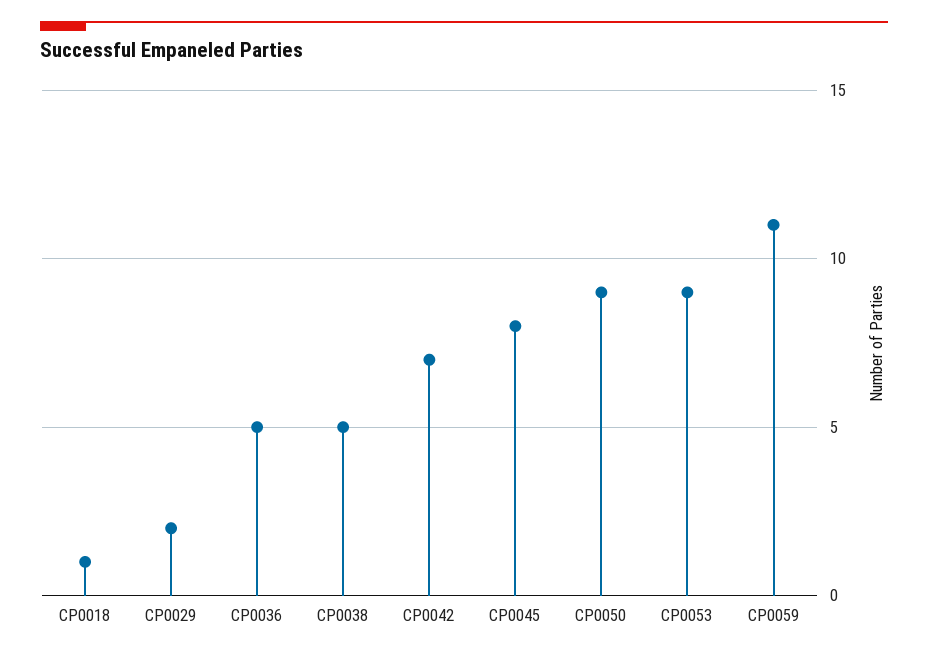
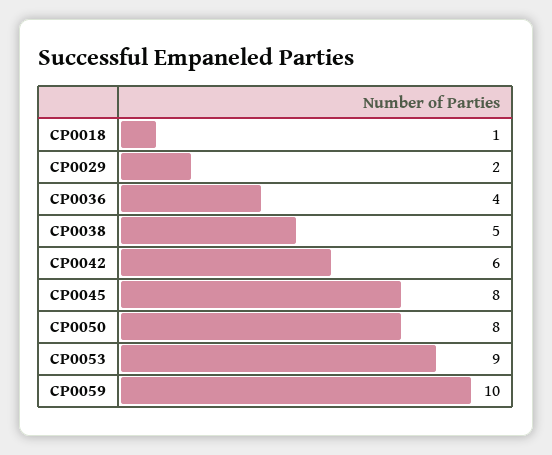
  {
    "CP0018": 1,
    "CP0029": 2,
-   "CP0036": 5,
+   "CP0036": 4,
    "CP0038": 5,
-   "CP0042": 7,
+   "CP0042": 6,
    "CP0045": 8,
-   "CP0050": 9,
+   "CP0050": 8,
    "CP0053": 9,
-   "CP0059": 11
+   "CP0059": 10
  }

